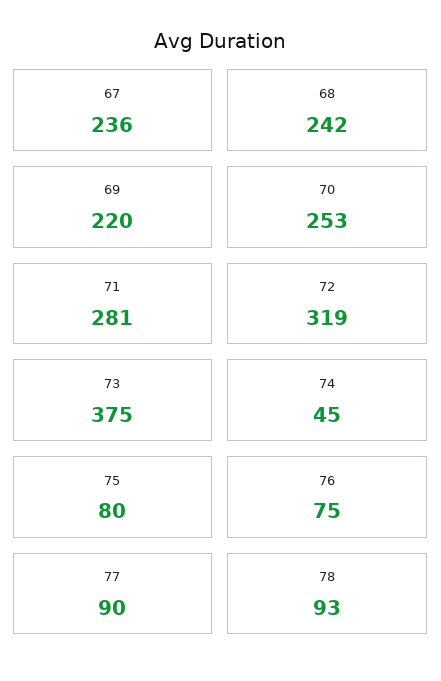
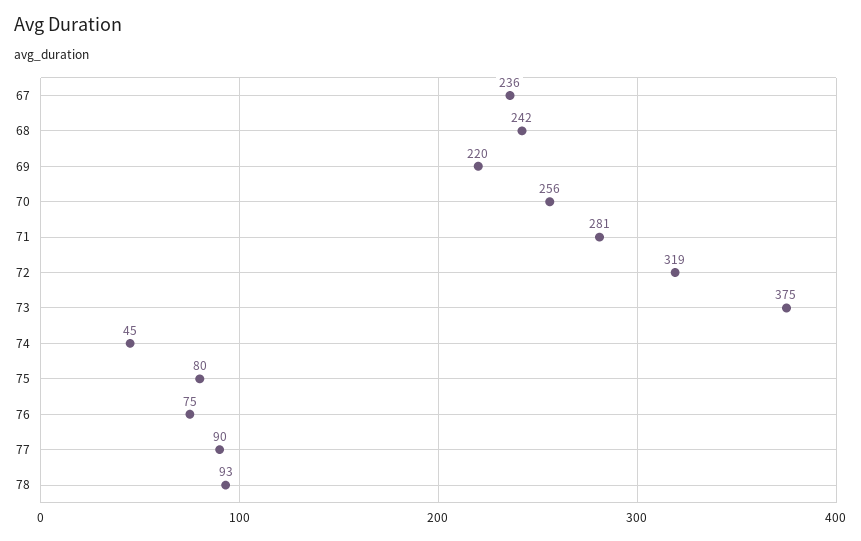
  {
    "67": 236,
    "68": 242,
    "69": 220,
-   "70": 253,
+   "70": 256,
    "71": 281,
    "72": 319,
    "73": 375,
    "74": 45,
    "75": 80,
    "76": 75,
    "77": 90,
    "78": 93
  }

